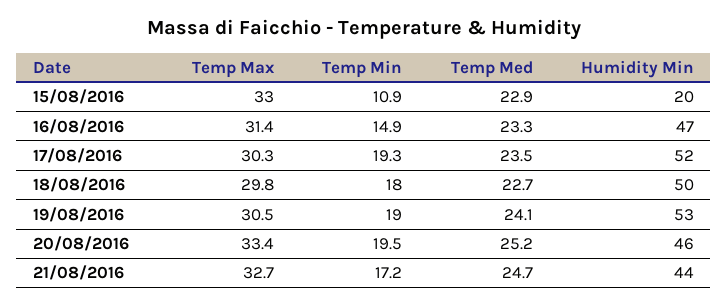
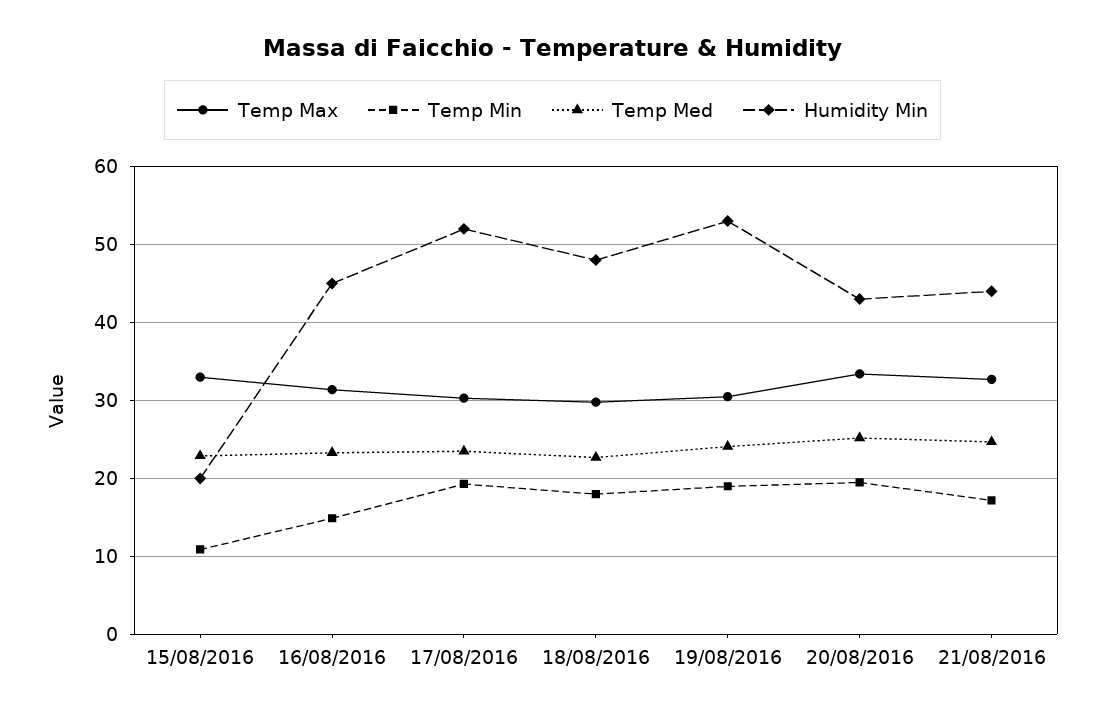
  {
    "Temp Max": {
      "15/08/2016": 33,
      "16/08/2016": 31.4,
      "17/08/2016": 30.3,
      "18/08/2016": 29.8,
      "19/08/2016": 30.5,
      "20/08/2016": 33.4,
      "21/08/2016": 32.7
    },
    "Temp Min": {
      "15/08/2016": 10.9,
      "16/08/2016": 14.9,
      "17/08/2016": 19.3,
      "18/08/2016": 18,
      "19/08/2016": 19,
      "20/08/2016": 19.5,
      "21/08/2016": 17.2
    },
    "Temp Med": {
      "15/08/2016": 22.9,
      "16/08/2016": 23.3,
      "17/08/2016": 23.5,
      "18/08/2016": 22.7,
      "19/08/2016": 24.1,
      "20/08/2016": 25.2,
      "21/08/2016": 24.7
    },
    "Humidity Min": {
      "15/08/2016": 20,
-     "16/08/2016": 47,
+     "16/08/2016": 45,
      "17/08/2016": 52,
-     "18/08/2016": 50,
+     "18/08/2016": 48,
      "19/08/2016": 53,
-     "20/08/2016": 46,
+     "20/08/2016": 43,
      "21/08/2016": 44
    }
  }

